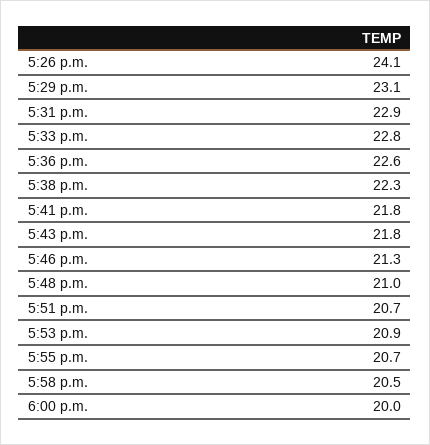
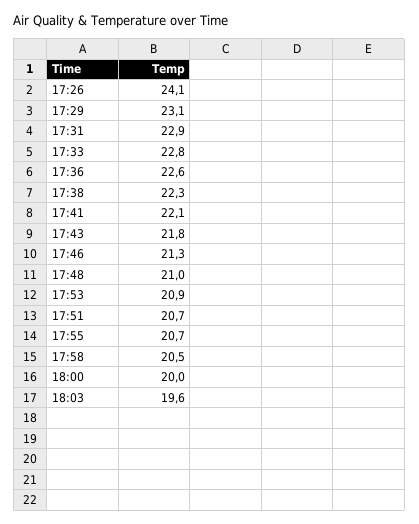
  {
    "5:26 p.m.": 24.1,
    "5:29 p.m.": 23.1,
    "5:31 p.m.": 22.9,
    "5:33 p.m.": 22.8,
    "5:36 p.m.": 22.6,
    "5:38 p.m.": 22.3,
-   "5:41 p.m.": 21.8,
+   "5:41 p.m.": 22.1,
    "5:43 p.m.": 21.8,
    "5:46 p.m.": 21.3,
    "5:48 p.m.": 21,
    "5:51 p.m.": 20.7,
    "5:53 p.m.": 20.9,
    "5:55 p.m.": 20.7,
    "5:58 p.m.": 20.5,
-   "6:00 p.m.": 20
+   "6:00 p.m.": 20,
+   "18:03": 19.6
  }

